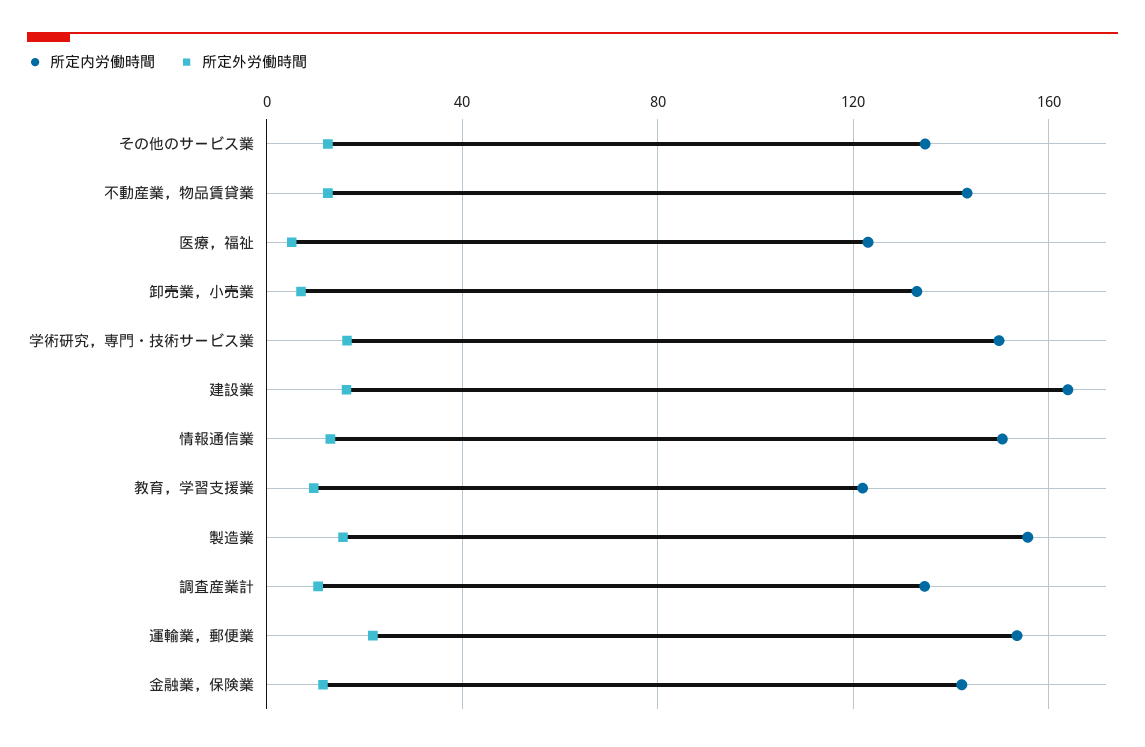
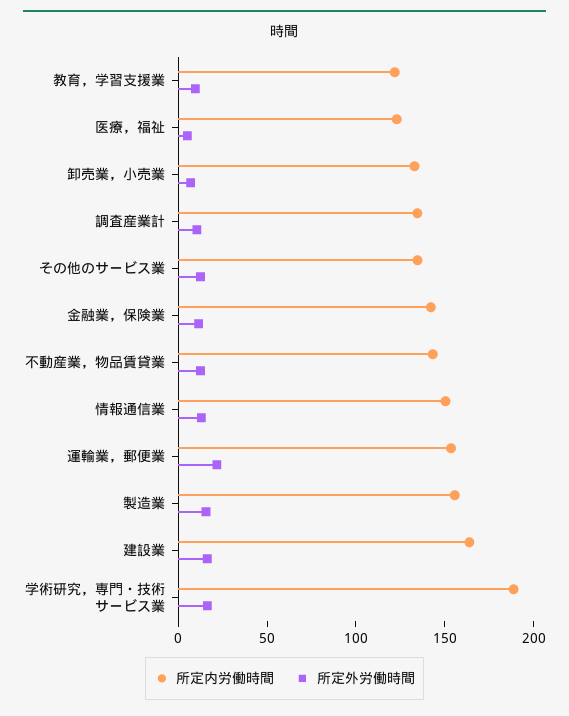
  {
    "所定内労働時間": {
      "その他のサービス業": 135,
      "不動産業，物品賃貸業": 145,
      "医療，福祉": 125,
      "卸売業，小売業": 135,
-     "学術研究，専門・技術サービス業": 150,
+     "学術研究，専門・技術サービス業": 190,
      "建設業": 165,
      "情報通信業": 150,
      "教育，学習支援業": 120,
      "製造業": 155,
      "調査産業計": 135,
      "運輸業，郵便業": 155,
      "金融業，保険業": 140
    },
    "所定外労働時間": {
      "その他のサービス業": 15,
      "不動産業，物品賃貸業": 15,
      "医療，福祉": 5,
      "卸売業，小売業": 5,
      "学術研究，専門・技術サービス業": 15,
      "建設業": 15,
      "情報通信業": 15,
      "教育，学習支援業": 10,
      "製造業": 15,
      "調査産業計": 10,
      "運輸業，郵便業": 20,
      "金融業，保険業": 10
    }
  }

